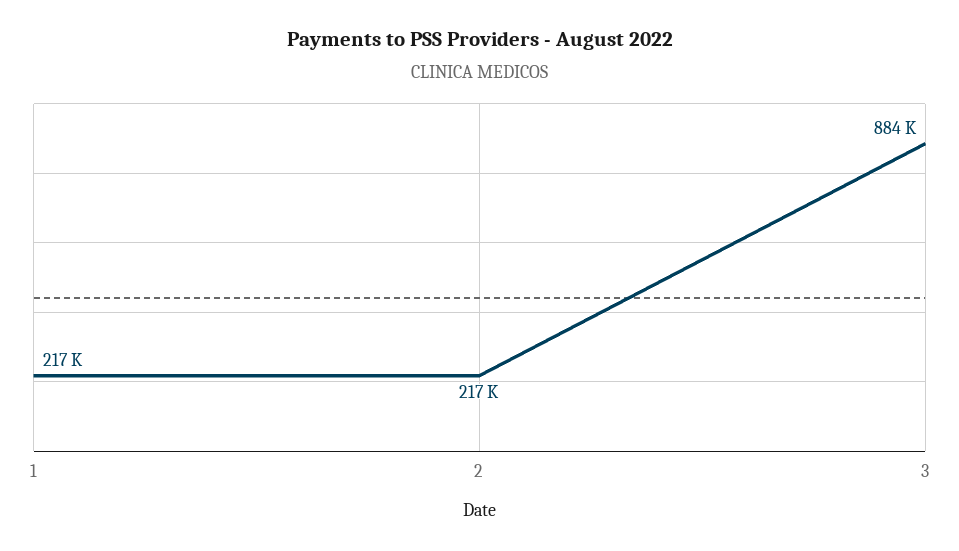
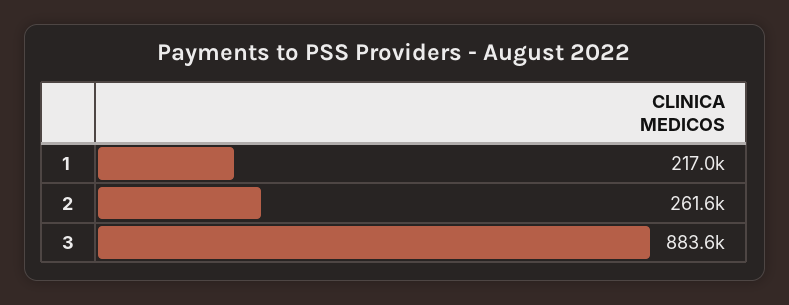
  {
    "1": 217000,
-   "2": 217000,
+   "2": 261600,
    "3": 883600
  }

